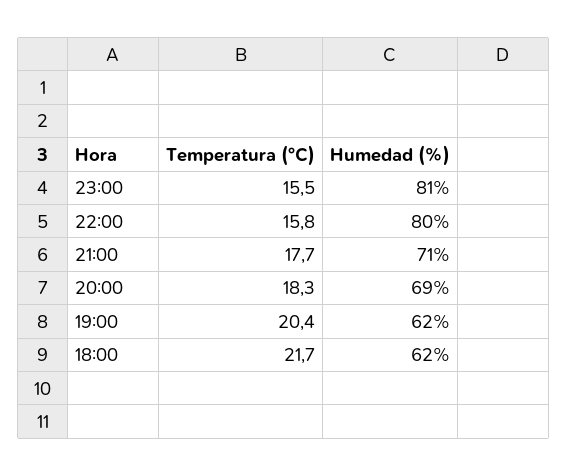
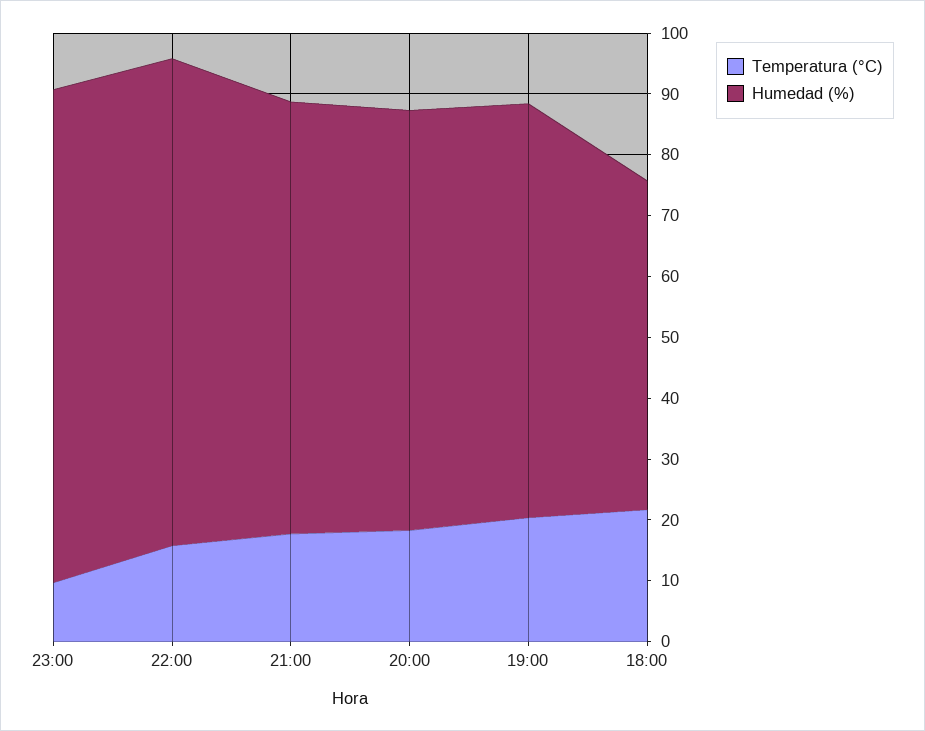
  {
    "Temperatura (°C)": {
-     "23:00": 15.5,
+     "23:00": 10,
      "22:00": 15.8,
      "21:00": 17.7,
      "20:00": 18.3,
      "19:00": 20.4,
      "18:00": 21.7
    },
    "Humedad (%)": {
      "23:00": 81,
      "22:00": 80,
      "21:00": 71,
      "20:00": 69,
-     "19:00": 62,
+     "19:00": 68,
-     "18:00": 62
+     "18:00": 54
    }
  }

